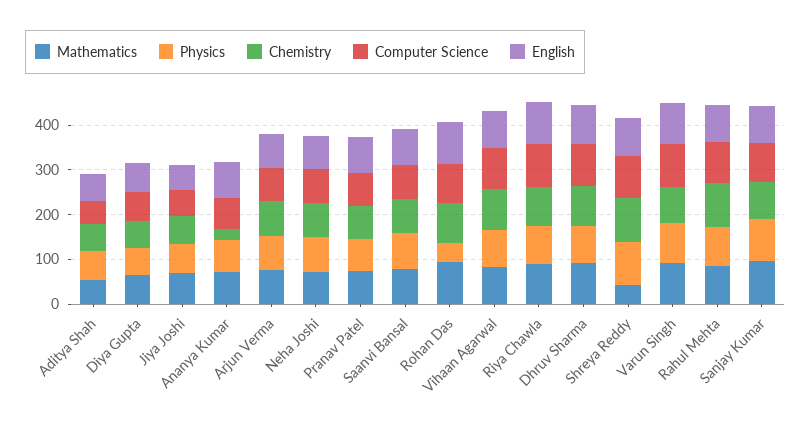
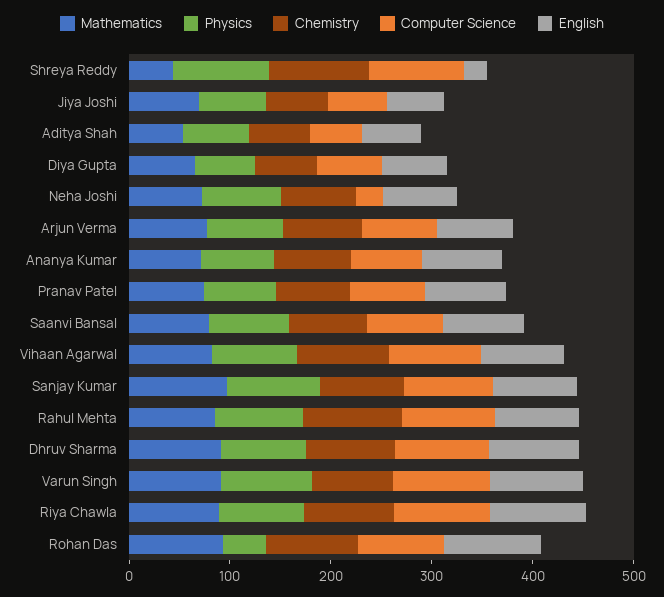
  {
    "Mathematics": {
      "Aditya Shah": 60,
      "Diya Gupta": 60,
      "Jiya Joshi": 60,
      "Ananya Kumar": 80,
      "Arjun Verma": 80,
      "Neha Joshi": 80,
      "Pranav Patel": 80,
      "Saanvi Bansal": 80,
      "Rohan Das": 100,
      "Vihaan Agarwal": 80,
      "Riya Chawla": 80,
      "Dhruv Sharma": 100,
      "Shreya Reddy": 40,
      "Varun Singh": 100,
      "Rahul Mehta": 80,
      "Sanjay Kumar": 100
    },
    "Physics": {
      "Aditya Shah": 60,
      "Diya Gupta": 60,
      "Jiya Joshi": 60,
      "Ananya Kumar": 80,
      "Arjun Verma": 80,
      "Neha Joshi": 80,
      "Pranav Patel": 80,
      "Saanvi Bansal": 80,
      "Rohan Das": 40,
      "Vihaan Agarwal": 80,
      "Riya Chawla": 80,
      "Dhruv Sharma": 80,
      "Shreya Reddy": 100,
      "Varun Singh": 80,
      "Rahul Mehta": 80,
      "Sanjay Kumar": 100
    },
    "Chemistry": {
      "Aditya Shah": 60,
      "Diya Gupta": 60,
      "Jiya Joshi": 60,
-     "Ananya Kumar": 20,
+     "Ananya Kumar": 80,
      "Arjun Verma": 80,
      "Neha Joshi": 80,
      "Pranav Patel": 80,
      "Saanvi Bansal": 80,
      "Rohan Das": 100,
      "Vihaan Agarwal": 100,
      "Riya Chawla": 80,
      "Dhruv Sharma": 80,
      "Shreya Reddy": 100,
      "Varun Singh": 80,
      "Rahul Mehta": 100,
      "Sanjay Kumar": 80
    },
    "Computer Science": {
      "Aditya Shah": 60,
      "Diya Gupta": 60,
      "Jiya Joshi": 60,
      "Ananya Kumar": 80,
      "Arjun Verma": 80,
-     "Neha Joshi": 80,
+     "Neha Joshi": 20,
      "Pranav Patel": 80,
      "Saanvi Bansal": 80,
      "Rohan Das": 80,
      "Vihaan Agarwal": 100,
      "Riya Chawla": 100,
      "Dhruv Sharma": 100,
      "Shreya Reddy": 100,
      "Varun Singh": 100,
      "Rahul Mehta": 100,
      "Sanjay Kumar": 80
    },
    "English": {
      "Aditya Shah": 60,
      "Diya Gupta": 60,
      "Jiya Joshi": 60,
      "Ananya Kumar": 80,
      "Arjun Verma": 80,
      "Neha Joshi": 80,
      "Pranav Patel": 80,
      "Saanvi Bansal": 80,
      "Rohan Das": 100,
      "Vihaan Agarwal": 80,
      "Riya Chawla": 100,
      "Dhruv Sharma": 80,
-     "Shreya Reddy": 80,
+     "Shreya Reddy": 20,
      "Varun Singh": 100,
      "Rahul Mehta": 80,
      "Sanjay Kumar": 80
    }
  }

